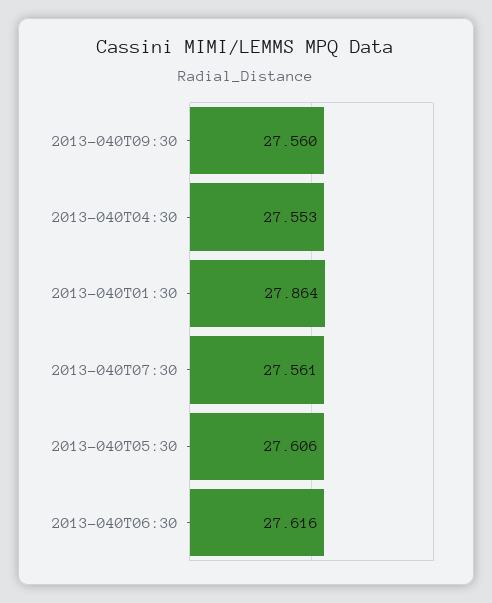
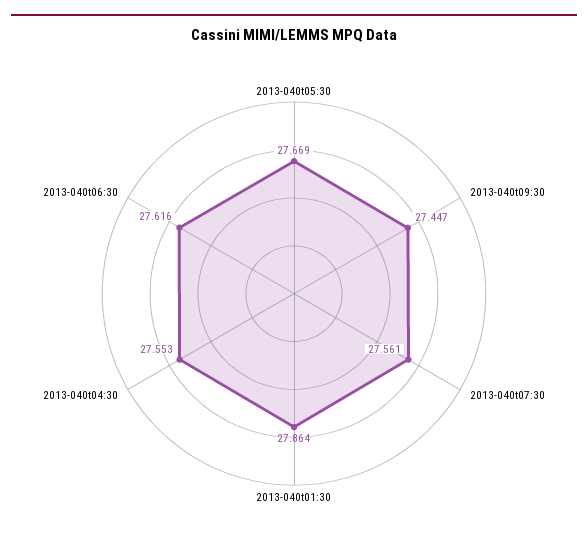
  {
-   "2013-040T09:30": 27.56,
+   "2013-040T09:30": 27.447,
    "2013-040T04:30": 27.553,
    "2013-040T01:30": 27.864,
    "2013-040T07:30": 27.561,
-   "2013-040T05:30": 27.606,
+   "2013-040T05:30": 27.669,
    "2013-040T06:30": 27.616
  }

